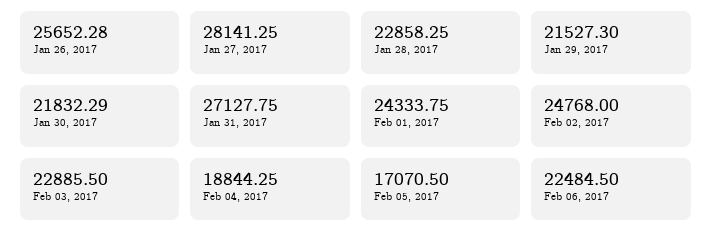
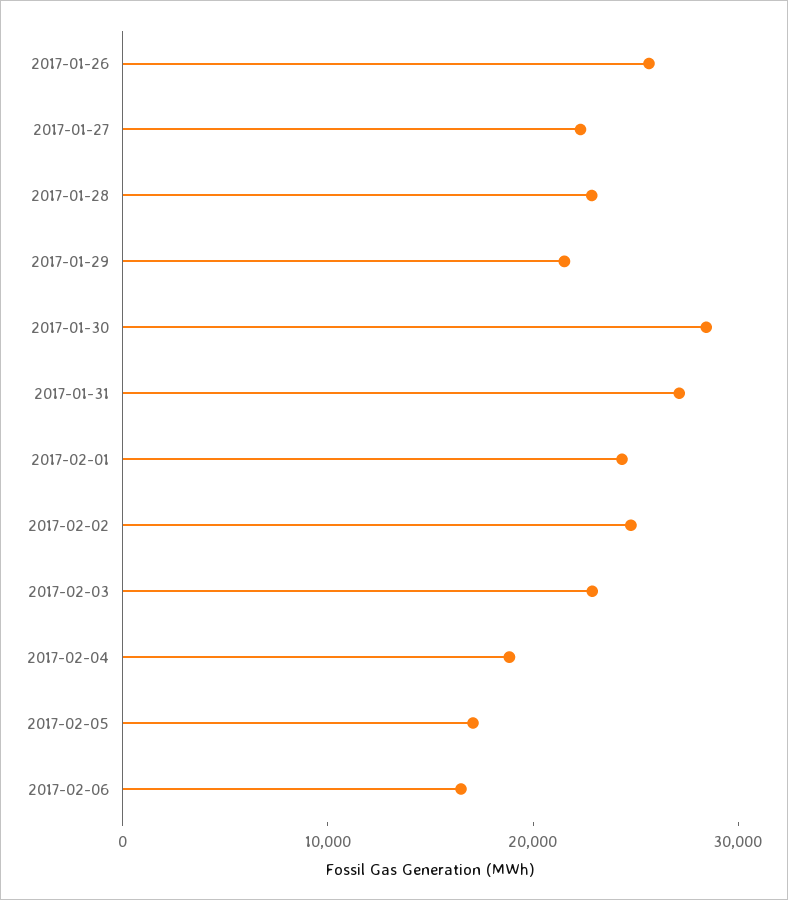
  {
    "Jan 26, 2017": 25652.28,
-   "Jan 27, 2017": 28141.25,
+   "Jan 27, 2017": 22000,
    "Jan 28, 2017": 22858.25,
    "Jan 29, 2017": 21527.3,
-   "Jan 30, 2017": 21832.29,
+   "Jan 30, 2017": 28000,
    "Jan 31, 2017": 27127.75,
    "Feb 01, 2017": 24333.75,
    "Feb 02, 2017": 24768,
    "Feb 03, 2017": 22885.5,
    "Feb 04, 2017": 18844.25,
    "Feb 05, 2017": 17070.5,
-   "Feb 06, 2017": 22484.5
+   "Feb 06, 2017": 16000
  }

